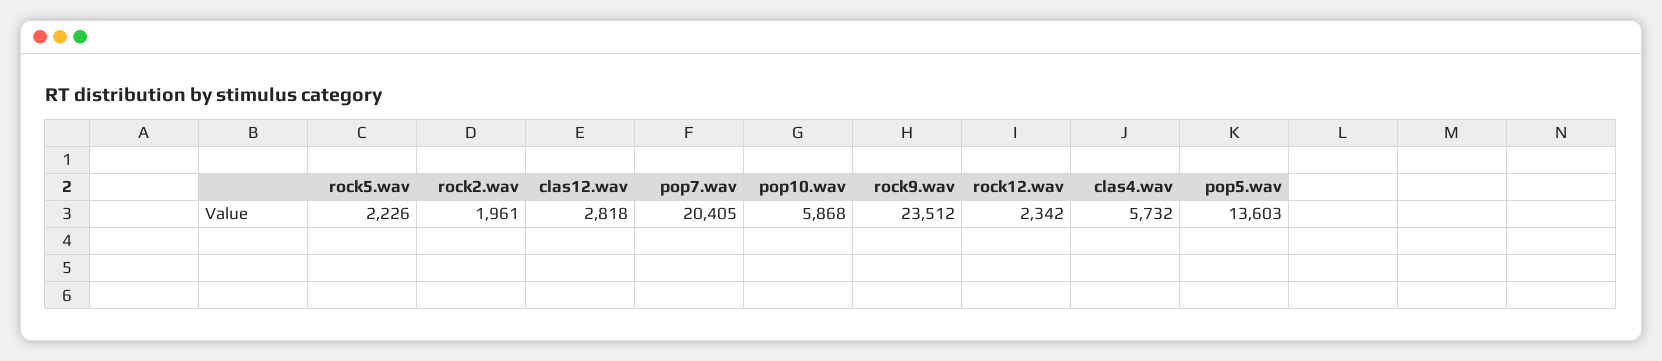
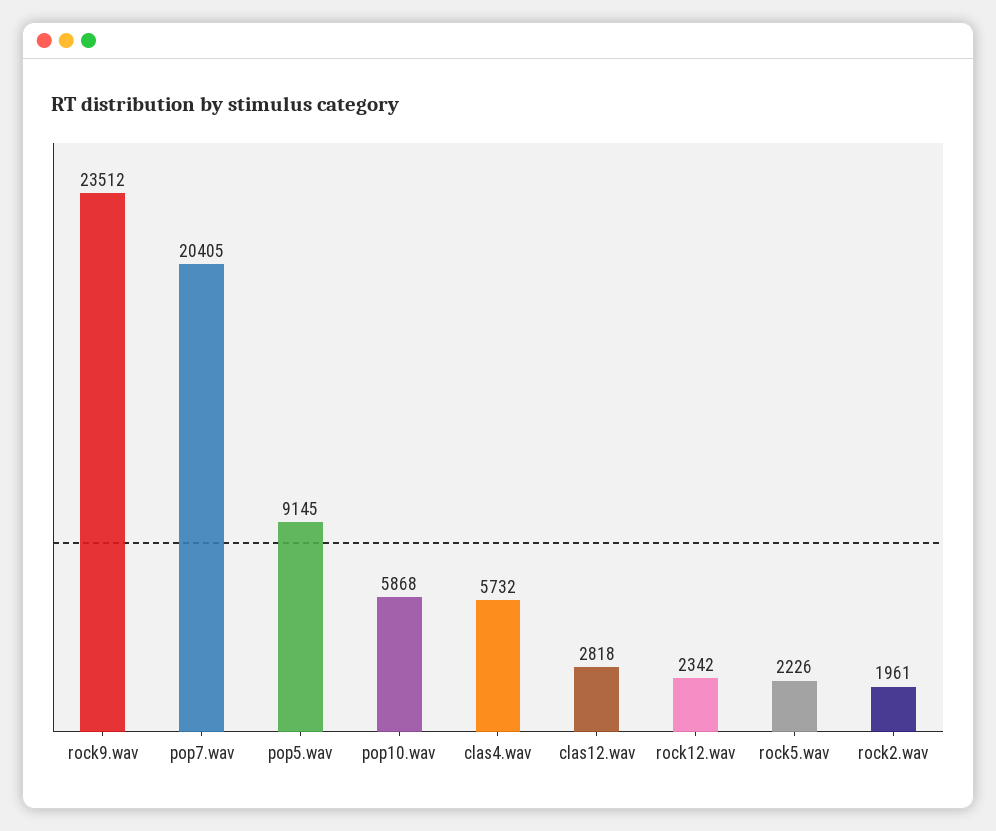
  {
    "rock5.wav": 2226,
    "rock2.wav": 1961,
    "clas12.wav": 2818,
    "pop7.wav": 20405,
    "pop10.wav": 5868,
    "rock9.wav": 23512,
    "rock12.wav": 2342,
    "clas4.wav": 5732,
-   "pop5.wav": 13603
+   "pop5.wav": 9145
  }

